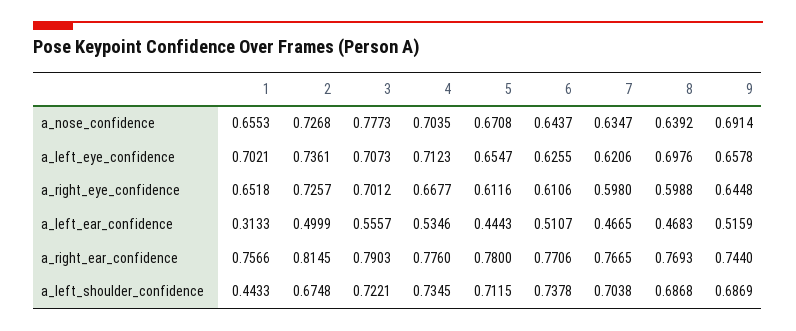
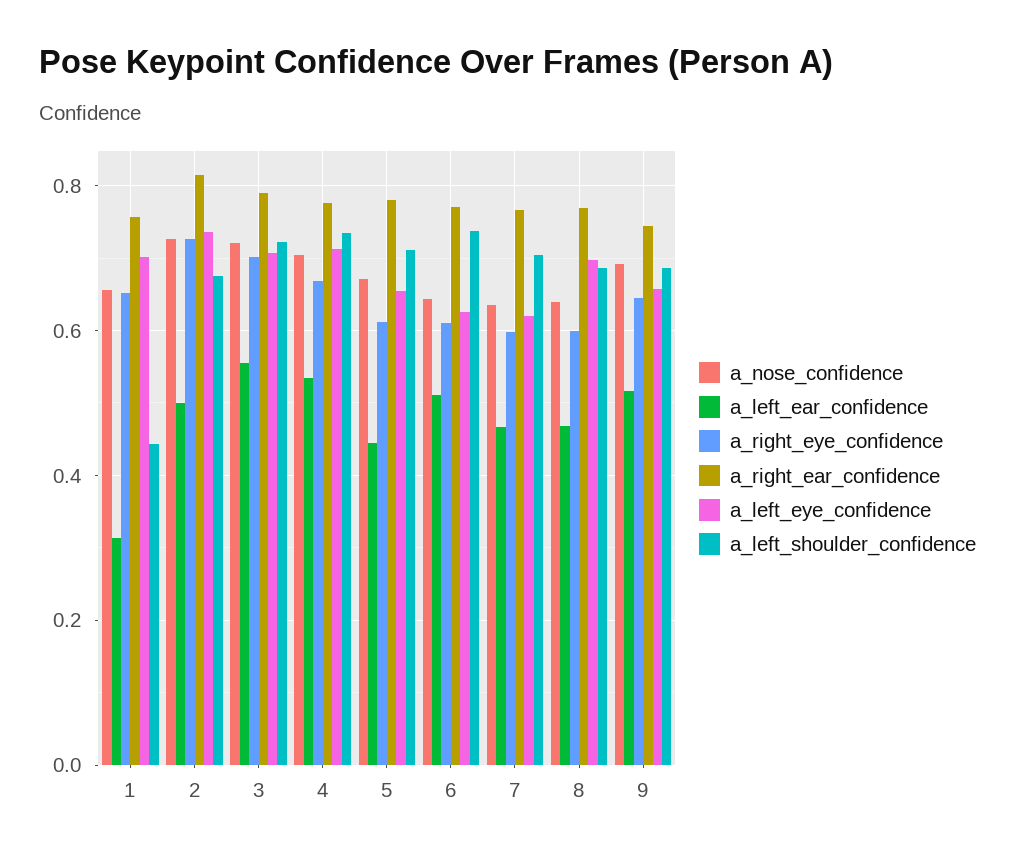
  {
    "a_nose_confidence": {
      "1": 0.6553,
      "2": 0.7268,
-     "3": 0.7773,
+     "3": 0.72,
      "4": 0.7035,
      "5": 0.6708,
      "6": 0.6437,
      "7": 0.6347,
      "8": 0.6392,
      "9": 0.6914
    },
    "a_left_eye_confidence": {
      "1": 0.7021,
      "2": 0.7361,
      "3": 0.7073,
      "4": 0.7123,
      "5": 0.6547,
      "6": 0.6255,
      "7": 0.6206,
      "8": 0.6976,
      "9": 0.6578
    },
    "a_right_eye_confidence": {
      "1": 0.6518,
      "2": 0.7257,
      "3": 0.7012,
      "4": 0.6677,
      "5": 0.6116,
      "6": 0.6106,
      "7": 0.598,
      "8": 0.5988,
      "9": 0.6448
    },
    "a_left_ear_confidence": {
      "1": 0.3133,
      "2": 0.4999,
      "3": 0.5557,
      "4": 0.5346,
      "5": 0.4443,
      "6": 0.5107,
      "7": 0.4665,
      "8": 0.4683,
      "9": 0.5159
    },
    "a_right_ear_confidence": {
      "1": 0.7566,
      "2": 0.8145,
      "3": 0.7903,
      "4": 0.776,
      "5": 0.78,
      "6": 0.7706,
      "7": 0.7665,
      "8": 0.7693,
      "9": 0.744
    },
    "a_left_shoulder_confidence": {
      "1": 0.4433,
      "2": 0.6748,
      "3": 0.7221,
      "4": 0.7345,
      "5": 0.7115,
      "6": 0.7378,
      "7": 0.7038,
      "8": 0.6868,
      "9": 0.6869
    }
  }

